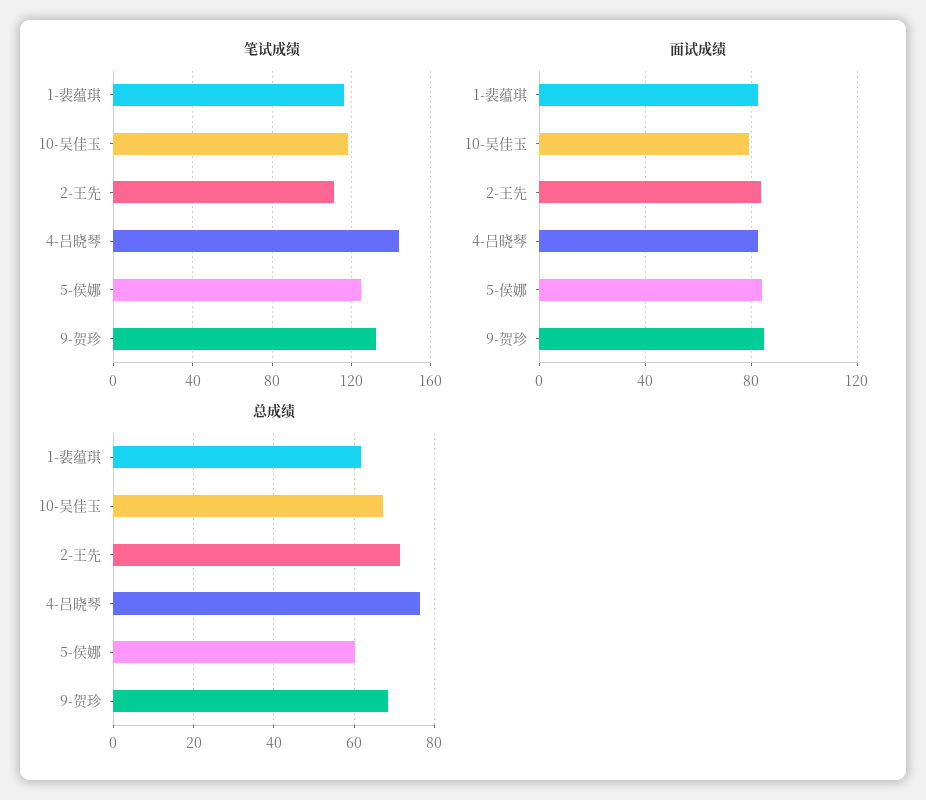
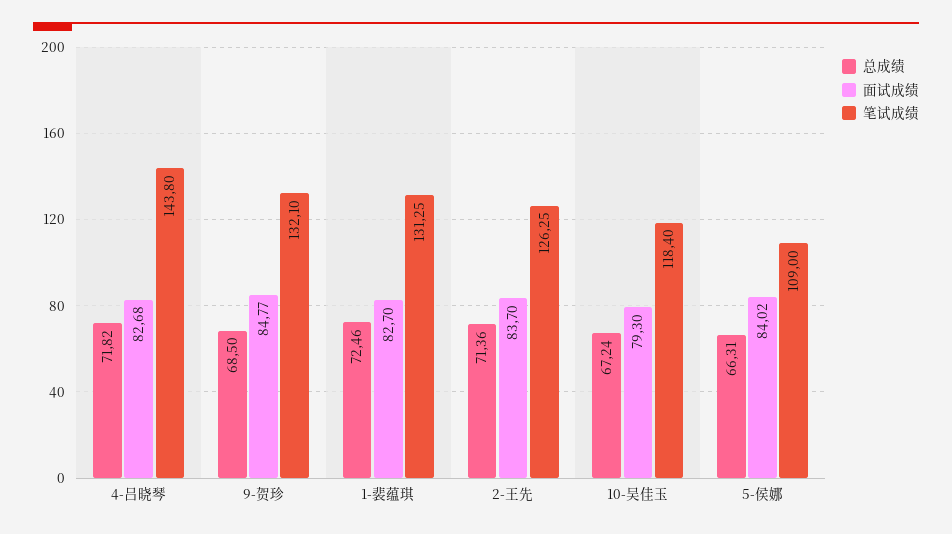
  {
    "笔试成绩": {
-     "1-裴蕴琪": 115,
+     "1-裴蕴琪": 131.25,
      "10-吴佳玉": 118.4,
-     "2-王先": 110,
+     "2-王先": 126.25,
      "4-吕晓琴": 143.8,
-     "5-侯娜": 125,
+     "5-侯娜": 109,
      "9-贺珍": 132.1
    },
    "面试成绩": {
      "1-裴蕴琪": 82.7,
      "10-吴佳玉": 79.3,
      "2-王先": 83.7,
      "4-吕晓琴": 82.68,
      "5-侯娜": 84.02,
      "9-贺珍": 84.77
    },
    "总成绩": {
-     "1-裴蕴琪": 62,
+     "1-裴蕴琪": 72.46,
      "10-吴佳玉": 67.24,
      "2-王先": 71.36,
-     "4-吕晓琴": 76,
+     "4-吕晓琴": 71.82,
-     "5-侯娜": 60,
+     "5-侯娜": 66.31,
      "9-贺珍": 68.5
    }
  }

